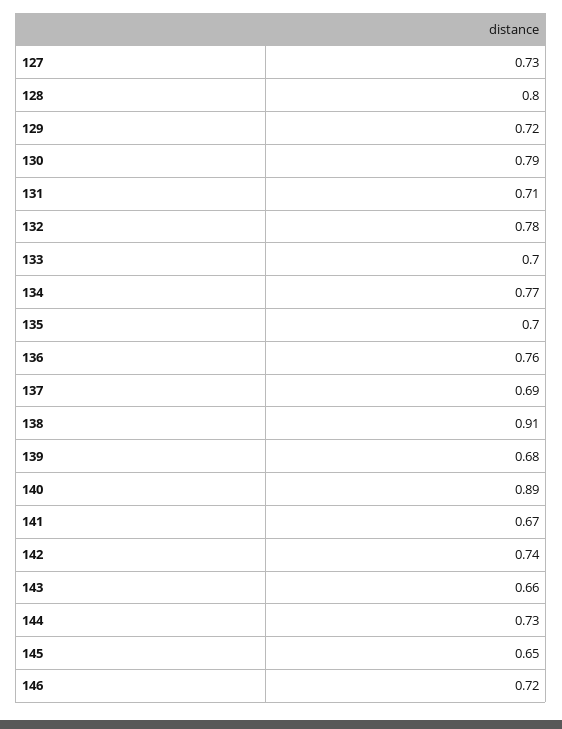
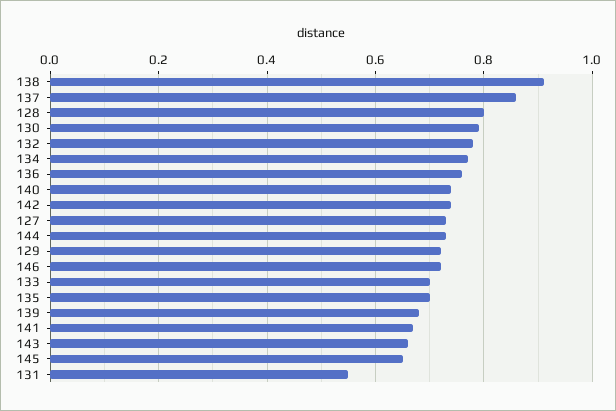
  {
    "127": 0.73,
    "128": 0.8,
    "129": 0.72,
    "130": 0.79,
-   "131": 0.71,
+   "131": 0.55,
    "132": 0.78,
    "133": 0.7,
    "134": 0.77,
    "135": 0.7,
    "136": 0.76,
-   "137": 0.69,
+   "137": 0.85,
    "138": 0.91,
    "139": 0.68,
-   "140": 0.89,
+   "140": 0.75,
    "141": 0.67,
    "142": 0.74,
    "143": 0.66,
    "144": 0.73,
    "145": 0.65,
    "146": 0.72
  }

